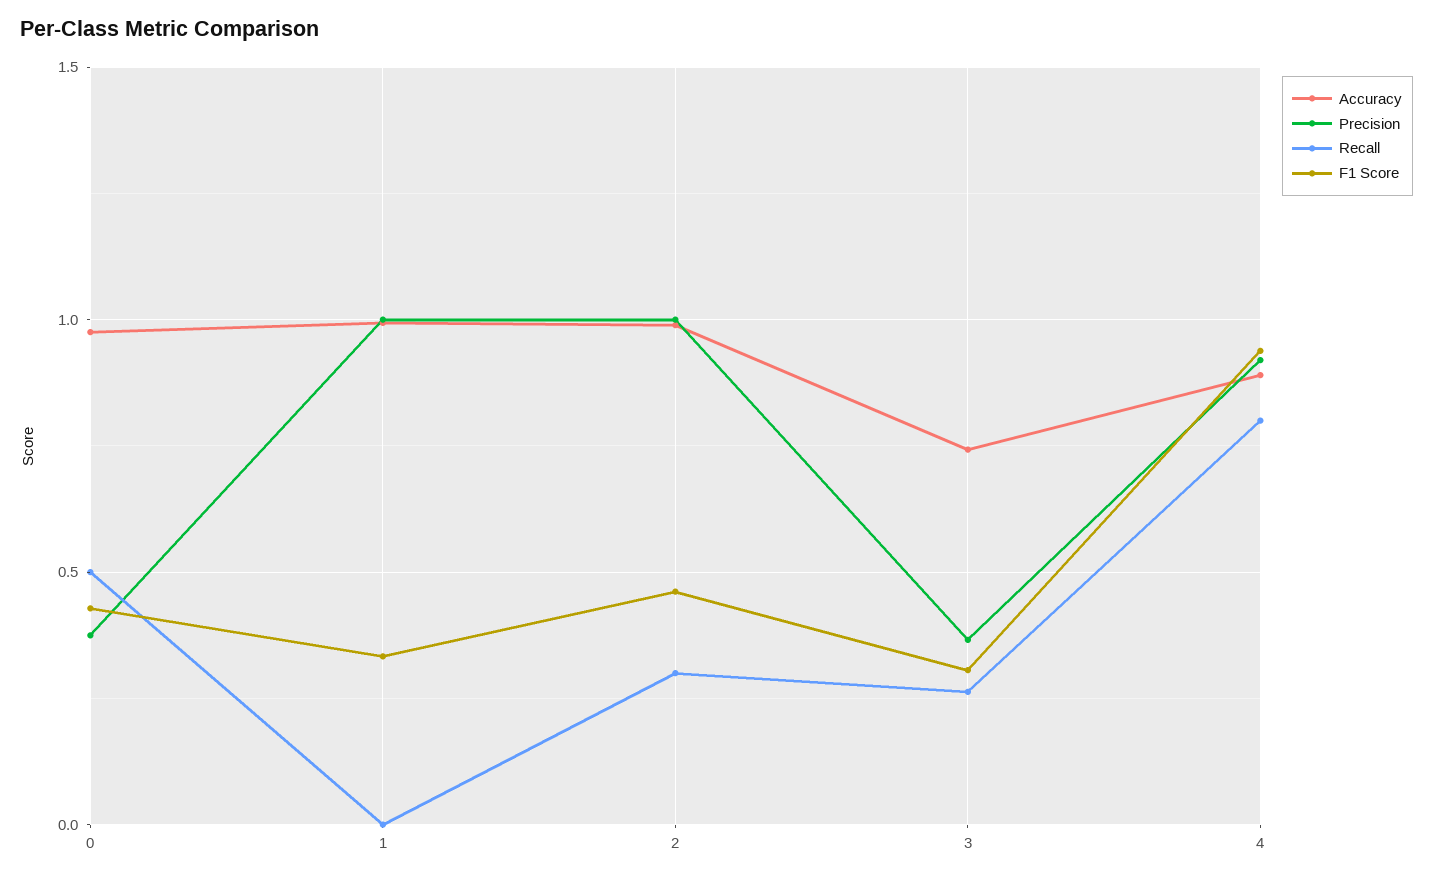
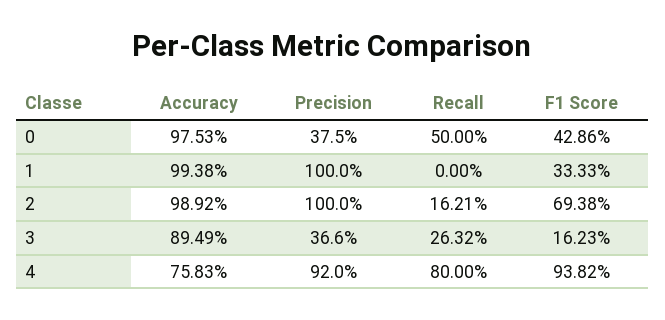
  {
    "Accuracy": {
      "0": 0.9753,
      "1": 0.9938,
      "2": 0.9892,
-     "3": 0.75,
+     "3": 0.8949,
-     "4": 0.9
+     "4": 0.7583
    },
    "Precision": {
      "0": 0.375,
      "1": 1,
      "2": 1,
      "3": 0.366,
      "4": 0.92
    },
    "Recall": {
      "0": 0.5,
      "1": 0,
-     "2": 0.3,
+     "2": 0.1621,
      "3": 0.2632,
      "4": 0.8
    },
    "F1 Score": {
      "0": 0.4286,
      "1": 0.3333,
-     "2": 0.45,
+     "2": 0.6938,
-     "3": 0.3,
+     "3": 0.1623,
      "4": 0.9382
    }
  }

